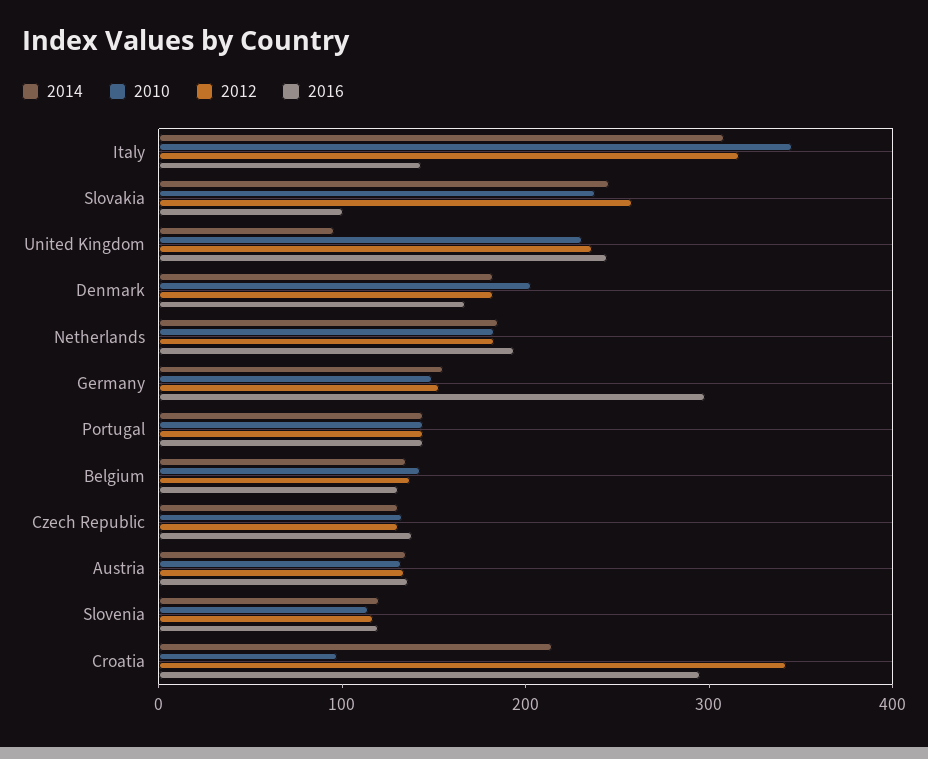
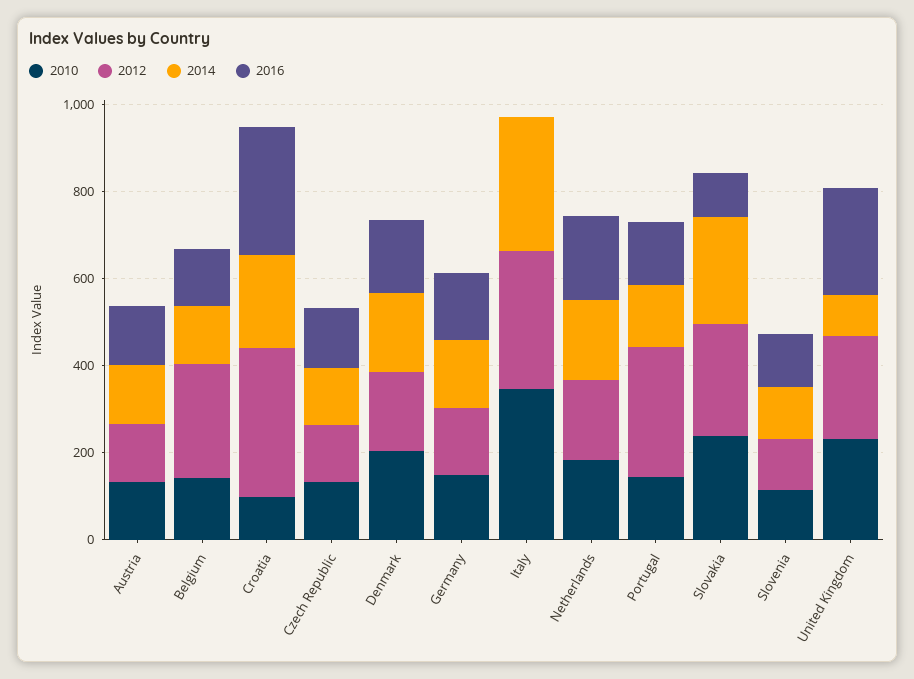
  {
    "2014": {
      "Italy": 300,
      "Slovakia": 240,
      "United Kingdom": 100,
      "Denmark": 180,
      "Netherlands": 180,
      "Germany": 160,
      "Portugal": 140,
      "Belgium": 140,
      "Czech Republic": 140,
      "Austria": 140,
      "Slovenia": 120,
      "Croatia": 220
    },
    "2010": {
      "Italy": 340,
      "Slovakia": 240,
      "United Kingdom": 240,
      "Denmark": 200,
      "Netherlands": 180,
      "Germany": 140,
      "Portugal": 140,
      "Belgium": 140,
      "Czech Republic": 140,
      "Austria": 140,
      "Slovenia": 120,
      "Croatia": 100
    },
    "2012": {
      "Italy": 320,
      "Slovakia": 260,
      "United Kingdom": 240,
      "Denmark": 180,
      "Netherlands": 180,
      "Germany": 160,
-     "Portugal": 140,
+     "Portugal": 300,
-     "Belgium": 140,
+     "Belgium": 250,
      "Czech Republic": 140,
      "Austria": 140,
      "Slovenia": 120,
      "Croatia": 340
    },
    "2016": {
-     "Italy": 140,
+     "Italy": 0,
      "Slovakia": 100,
      "United Kingdom": 240,
      "Denmark": 160,
      "Netherlands": 200,
-     "Germany": 300,
+     "Germany": 150,
      "Portugal": 140,
      "Belgium": 140,
      "Czech Republic": 140,
      "Austria": 140,
      "Slovenia": 120,
      "Croatia": 300
    }
  }

